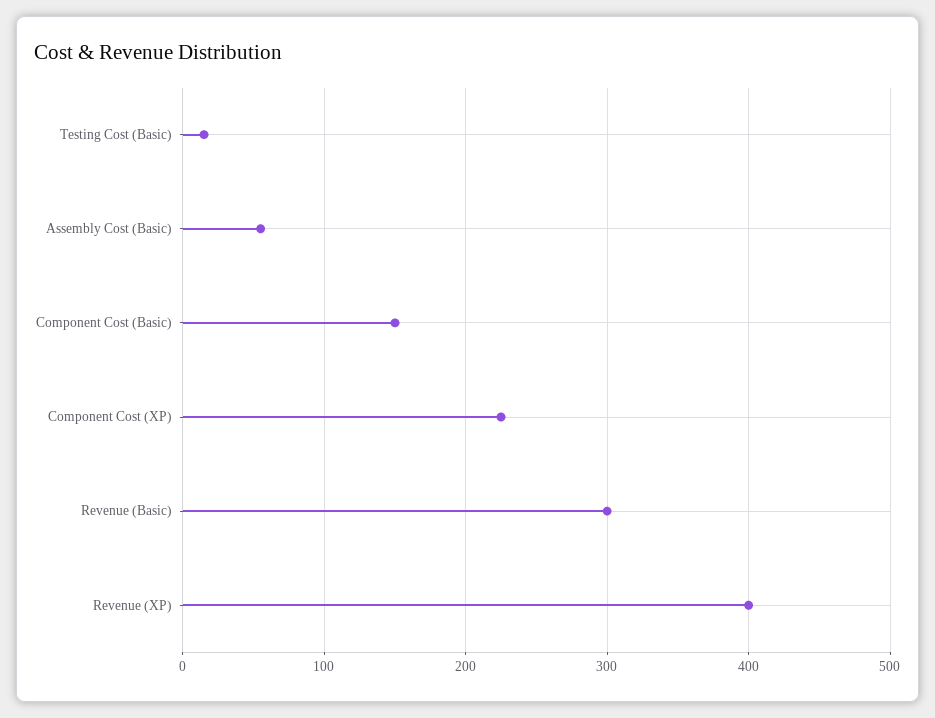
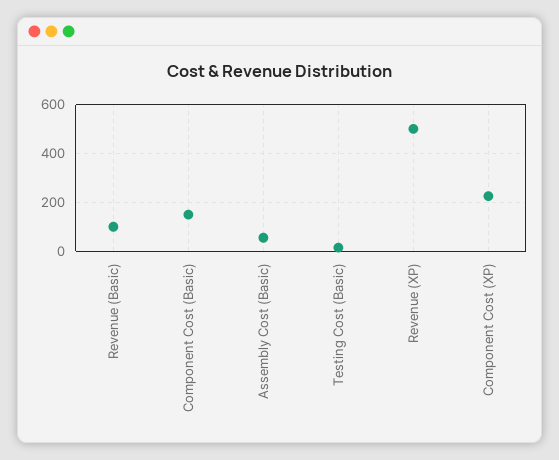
  {
    "Testing Cost (Basic)": 20,
    "Assembly Cost (Basic)": 60,
    "Component Cost (Basic)": 150,
    "Component Cost (XP)": 230,
-   "Revenue (Basic)": 300,
+   "Revenue (Basic)": 100,
-   "Revenue (XP)": 400
+   "Revenue (XP)": 500
  }

